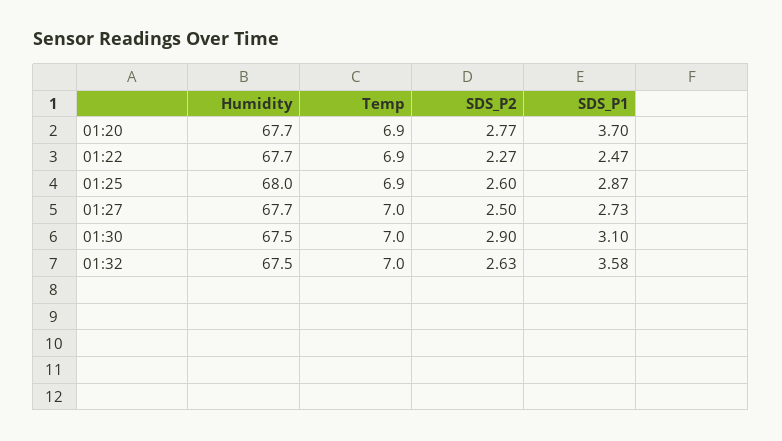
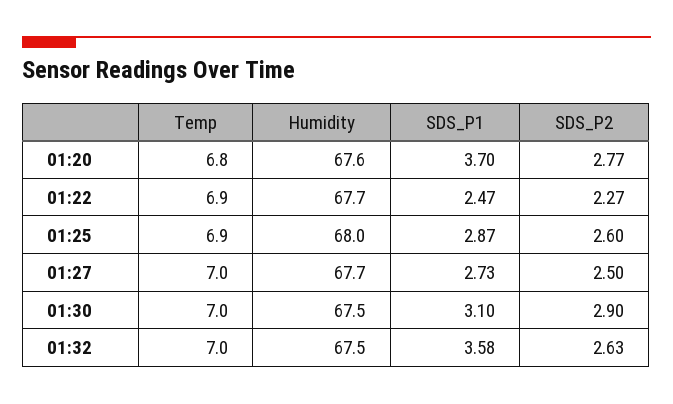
  {
    "Humidity": {
-     "01:20": 67.7,
+     "01:20": 67.6,
      "01:22": 67.7,
      "01:25": 68,
      "01:27": 67.7,
      "01:30": 67.5,
      "01:32": 67.5
    },
    "Temp": {
-     "01:20": 6.9,
+     "01:20": 6.8,
      "01:22": 6.9,
      "01:25": 6.9,
      "01:27": 7,
      "01:30": 7,
      "01:32": 7
    },
    "SDS_P2": {
      "01:20": 2.77,
      "01:22": 2.27,
      "01:25": 2.6,
      "01:27": 2.5,
      "01:30": 2.9,
      "01:32": 2.63
    },
    "SDS_P1": {
      "01:20": 3.7,
      "01:22": 2.47,
      "01:25": 2.87,
      "01:27": 2.73,
      "01:30": 3.1,
      "01:32": 3.58
    }
  }

